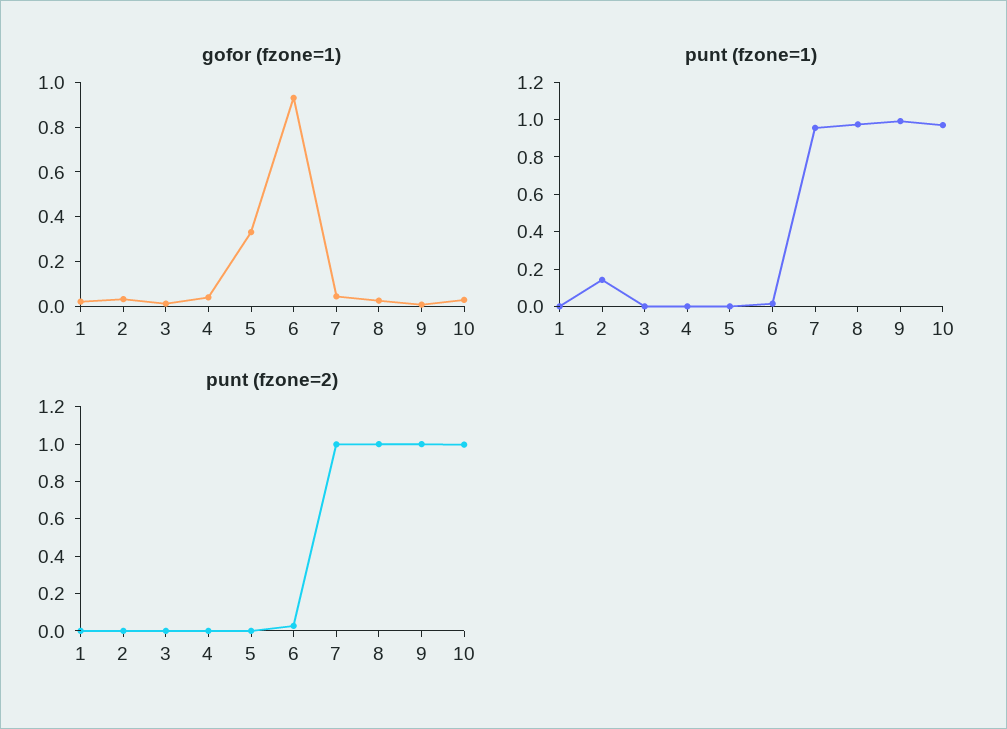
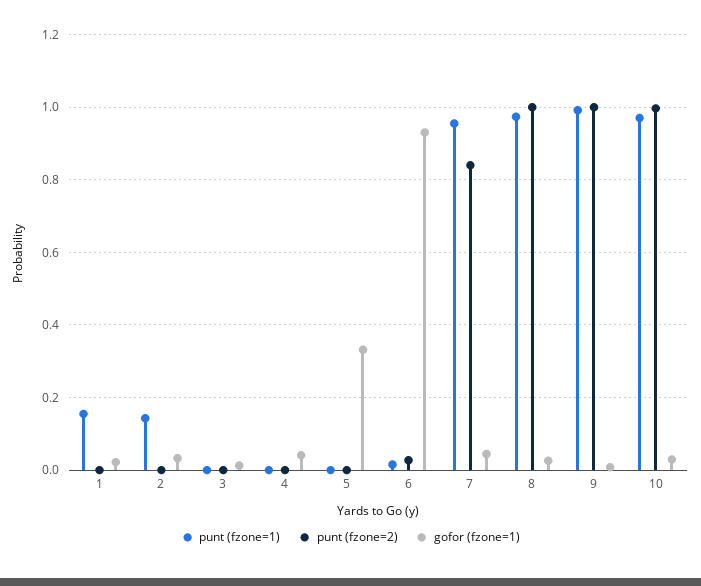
  {
    "gofor (fzone=1)": {
      "1": 0.02,
      "2": 0.04,
      "3": 0.02,
      "4": 0.04,
      "5": 0.34,
      "6": 0.94,
      "7": 0.04,
      "8": 0.02,
      "9": 0,
      "10": 0.02
    },
    "punt (fzone=1)": {
-     "1": 0,
+     "1": 0.16,
      "2": 0.14,
      "3": 0,
      "4": 0,
      "5": 0,
      "6": 0.02,
      "7": 0.96,
      "8": 0.98,
      "9": 1,
      "10": 0.98
    },
    "punt (fzone=2)": {
      "1": 0,
      "2": 0,
      "3": 0,
      "4": 0,
      "5": 0,
      "6": 0.02,
-     "7": 1,
+     "7": 0.84,
      "8": 1,
      "9": 1,
      "10": 1
    }
  }

